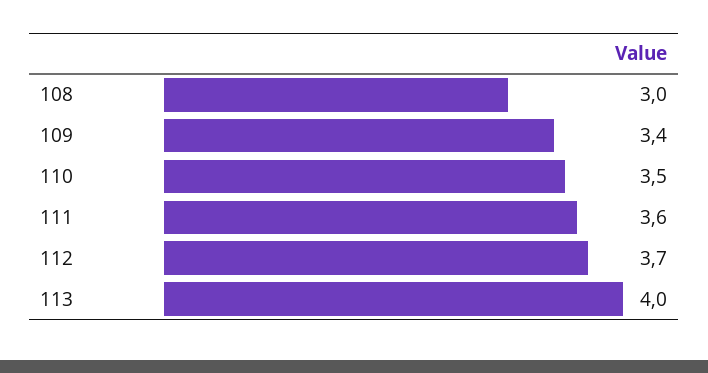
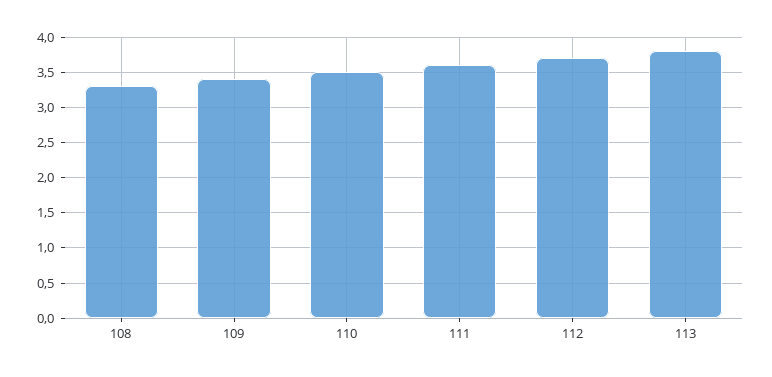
  {
-   "108": 3,
+   "108": 3.3,
    "109": 3.4,
    "110": 3.5,
    "111": 3.6,
    "112": 3.7,
-   "113": 4
+   "113": 3.8
  }

